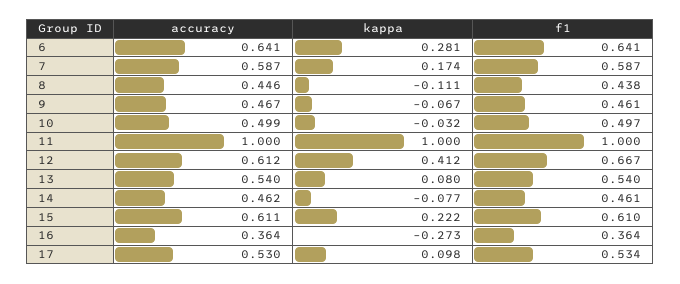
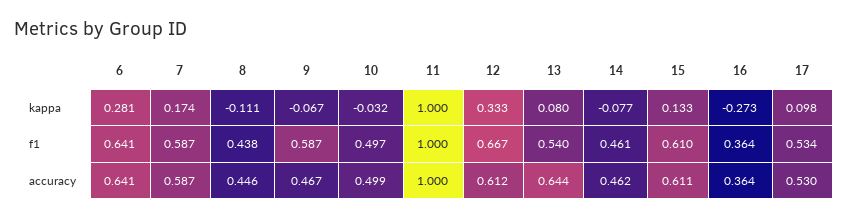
  {
    "accuracy": {
      "6": 0.641,
      "7": 0.587,
      "8": 0.446,
      "9": 0.467,
      "10": 0.499,
      "11": 1,
      "12": 0.612,
-     "13": 0.54,
+     "13": 0.644,
      "14": 0.462,
      "15": 0.611,
      "16": 0.364,
      "17": 0.53
    },
    "kappa": {
      "6": 0.281,
      "7": 0.174,
      "8": -0.111,
      "9": -0.067,
      "10": -0.032,
      "11": 1,
-     "12": 0.412,
+     "12": 0.333,
      "13": 0.08,
      "14": -0.077,
-     "15": 0.222,
+     "15": 0.133,
      "16": -0.273,
      "17": 0.098
    },
    "f1": {
      "6": 0.641,
      "7": 0.587,
      "8": 0.438,
-     "9": 0.461,
+     "9": 0.587,
      "10": 0.497,
      "11": 1,
      "12": 0.667,
      "13": 0.54,
      "14": 0.461,
      "15": 0.61,
      "16": 0.364,
      "17": 0.534
    }
  }

